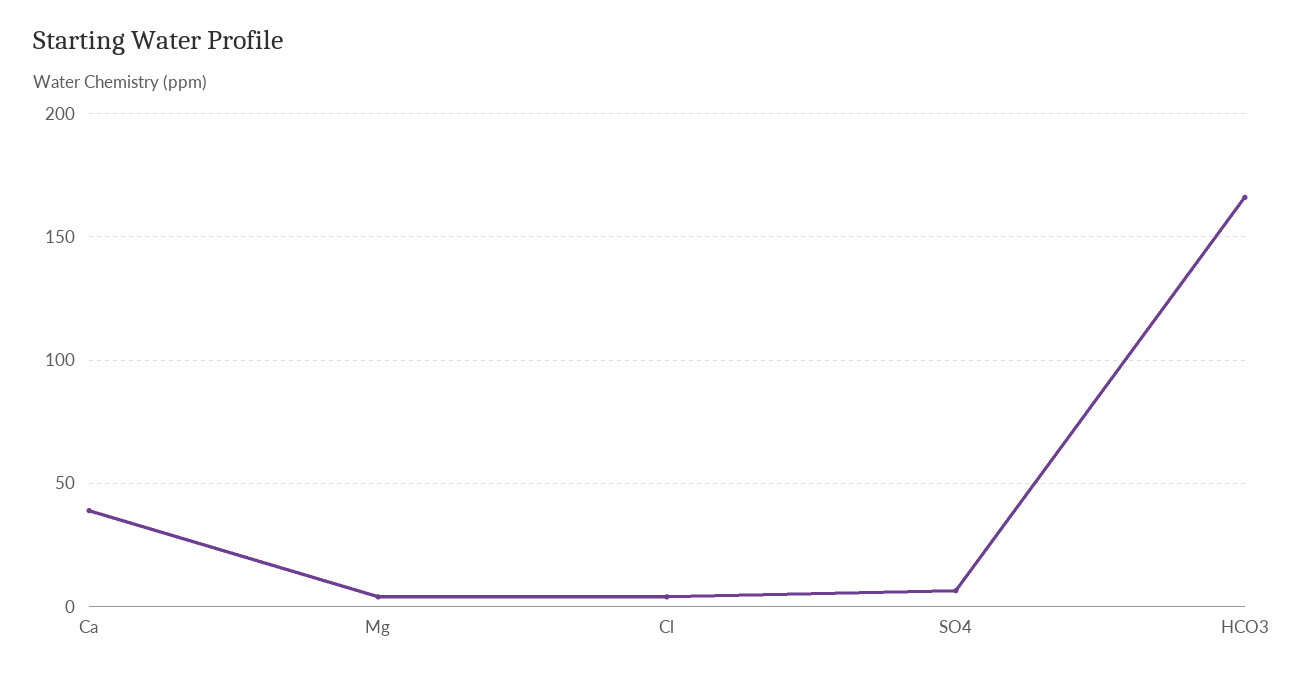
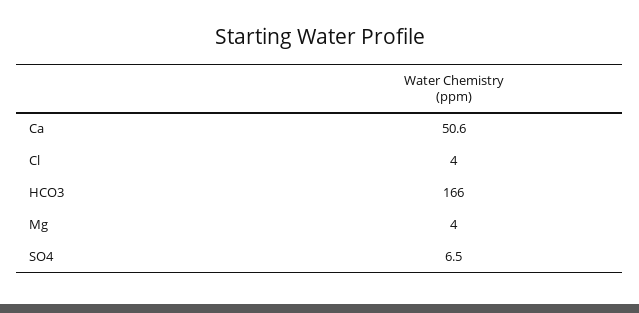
  {
-   "Ca": 40,
+   "Ca": 50.6,
    "Mg": 4,
    "Cl": 4,
    "SO4": 6.5,
    "HCO3": 166
  }

